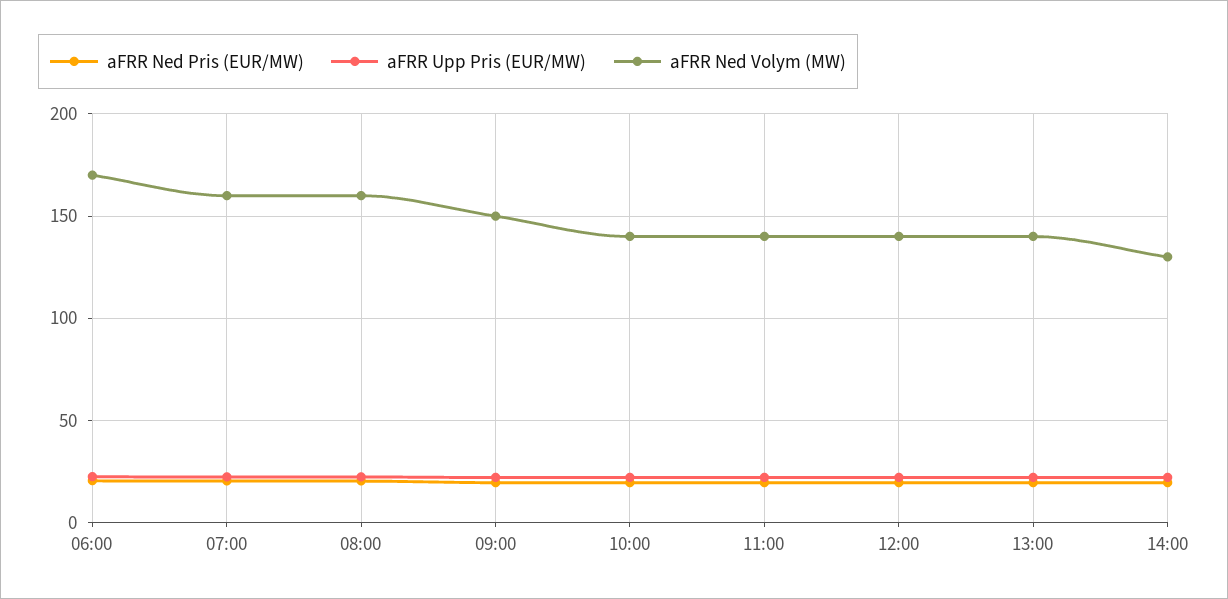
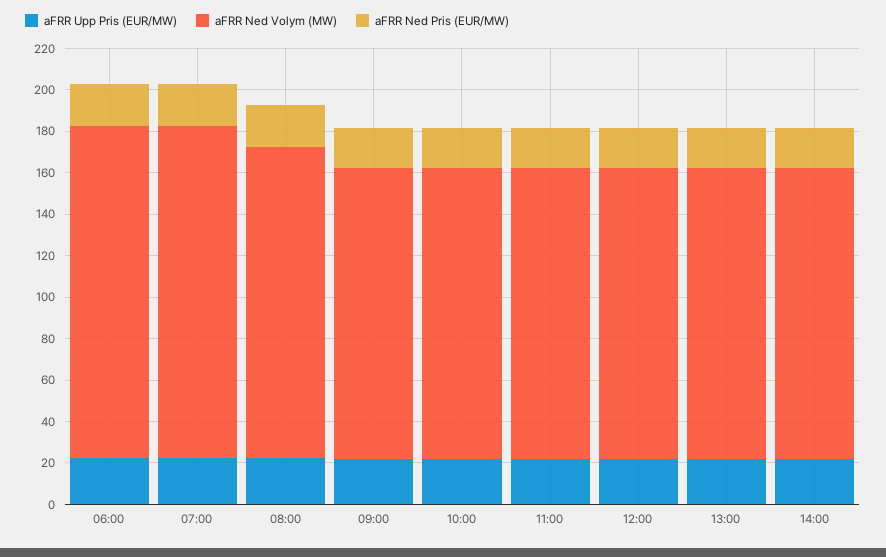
  {
    "aFRR Ned Pris (EUR/MW)": {
      "06:00": 20,
      "07:00": 20,
      "08:00": 20,
      "09:00": 20,
      "10:00": 20,
      "11:00": 20,
      "12:00": 20,
      "13:00": 20,
      "14:00": 20
    },
    "aFRR Upp Pris (EUR/MW)": {
      "06:00": 20,
      "07:00": 20,
      "08:00": 20,
      "09:00": 20,
      "10:00": 20,
      "11:00": 20,
      "12:00": 20,
      "13:00": 20,
      "14:00": 20
    },
    "aFRR Ned Volym (MW)": {
-     "06:00": 170,
+     "06:00": 160,
      "07:00": 160,
-     "08:00": 160,
+     "08:00": 150,
-     "09:00": 150,
+     "09:00": 140,
      "10:00": 140,
      "11:00": 140,
      "12:00": 140,
      "13:00": 140,
-     "14:00": 130
+     "14:00": 140
    }
  }

